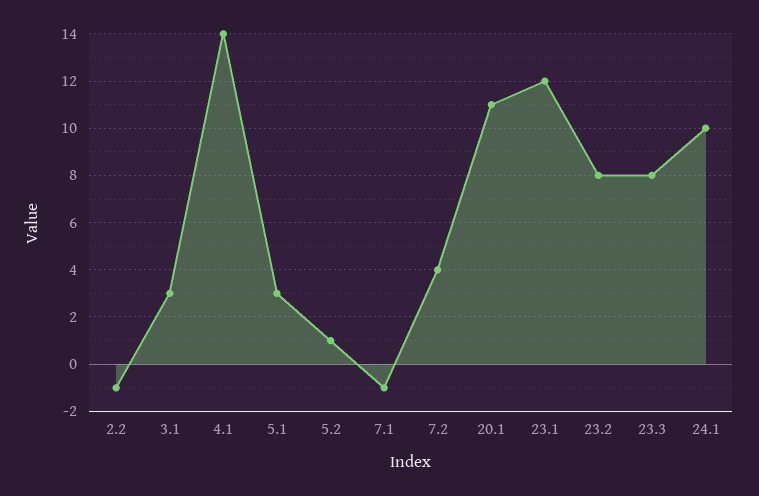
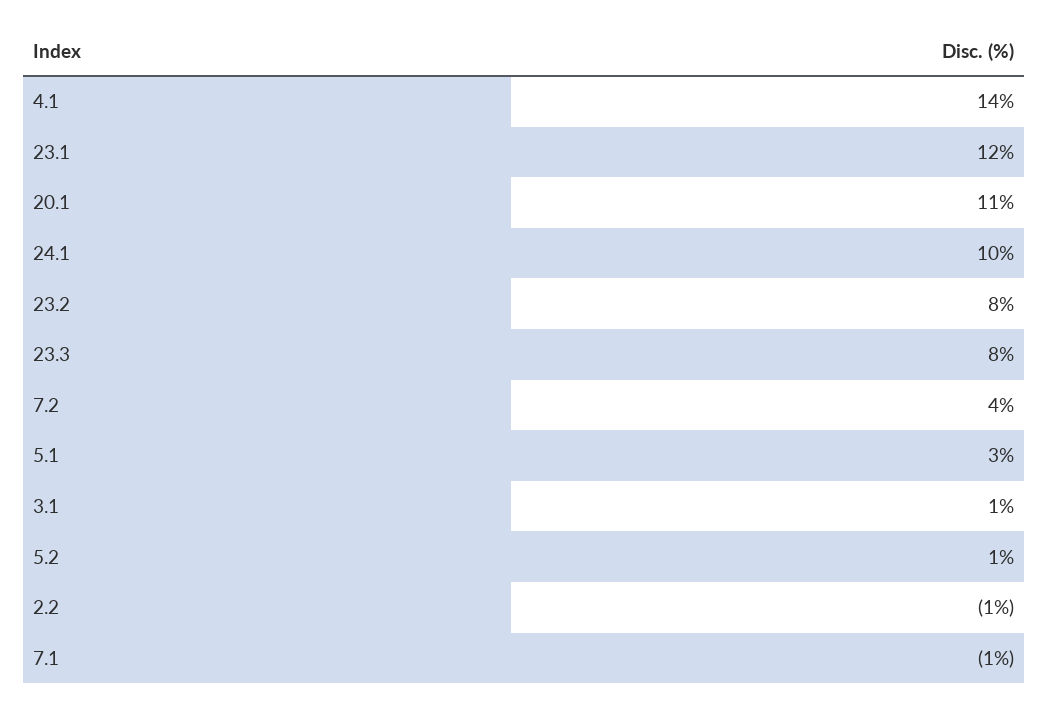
  {
    "2.2": -1,
-   "3.1": 3,
+   "3.1": 1,
    "4.1": 14,
    "5.1": 3,
    "5.2": 1,
    "7.1": -1,
    "7.2": 4,
    "20.1": 11,
    "23.1": 12,
    "23.2": 8,
    "23.3": 8,
    "24.1": 10
  }

